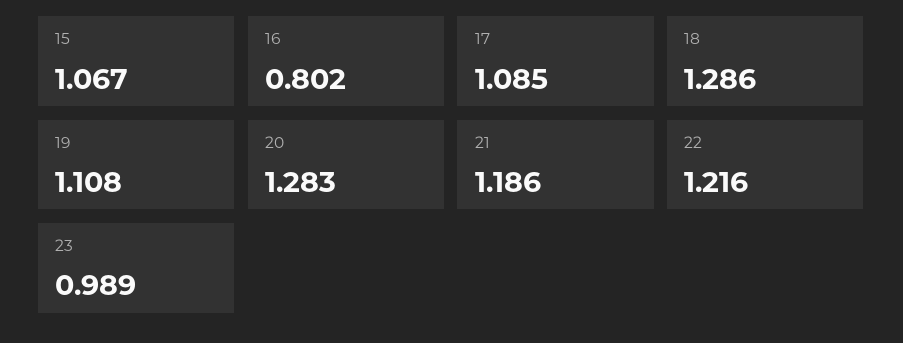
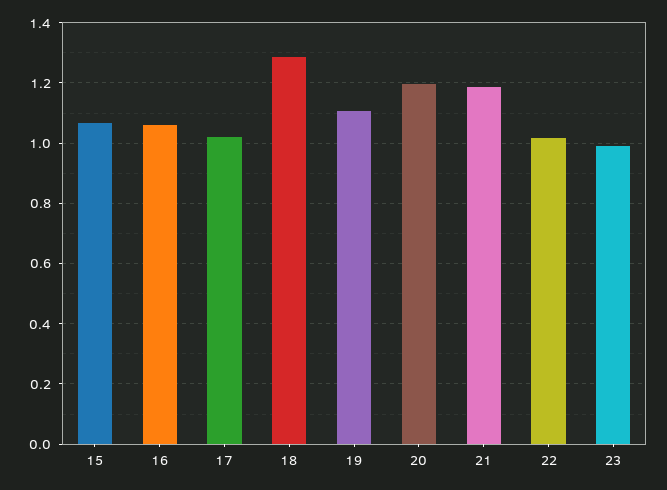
  {
    "15": 1.067,
-   "16": 0.802,
+   "16": 1.06,
-   "17": 1.085,
+   "17": 1.02,
    "18": 1.286,
    "19": 1.108,
-   "20": 1.283,
+   "20": 1.2,
    "21": 1.186,
-   "22": 1.216,
+   "22": 1.02,
    "23": 0.989
  }

